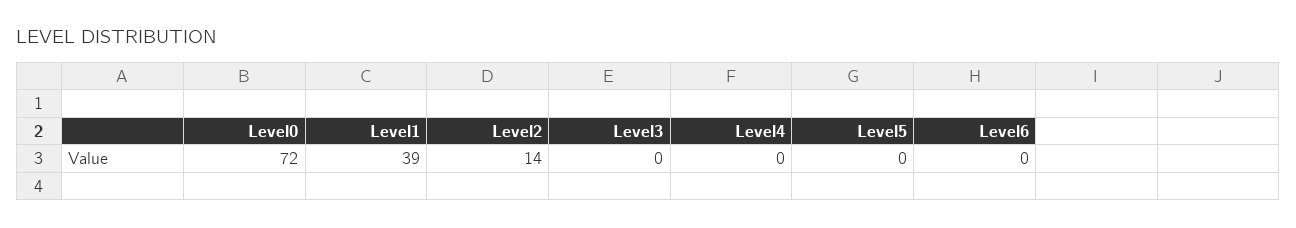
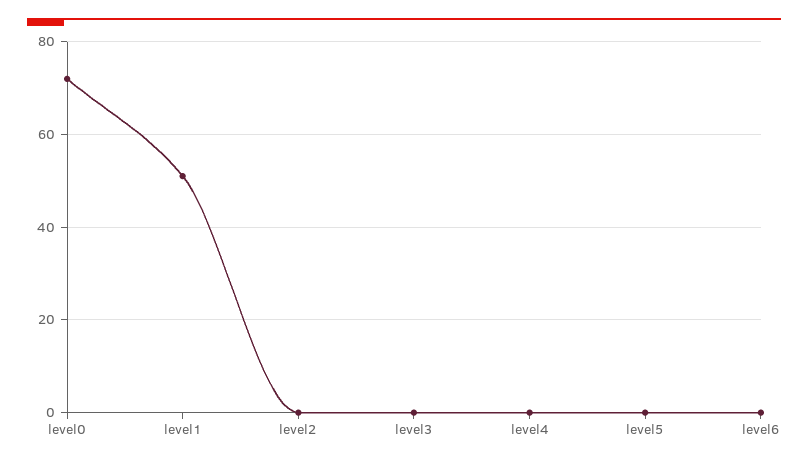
  {
    "Level0": 72,
-   "Level1": 39,
+   "Level1": 50,
-   "Level2": 14,
+   "Level2": 0,
    "Level3": 0,
    "Level4": 0,
    "Level5": 0,
    "Level6": 0
  }

